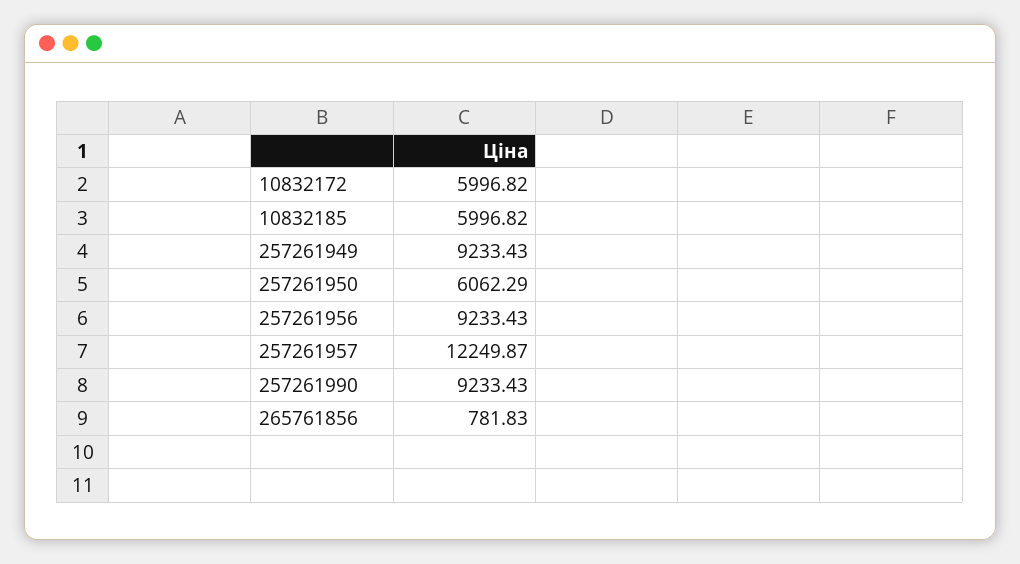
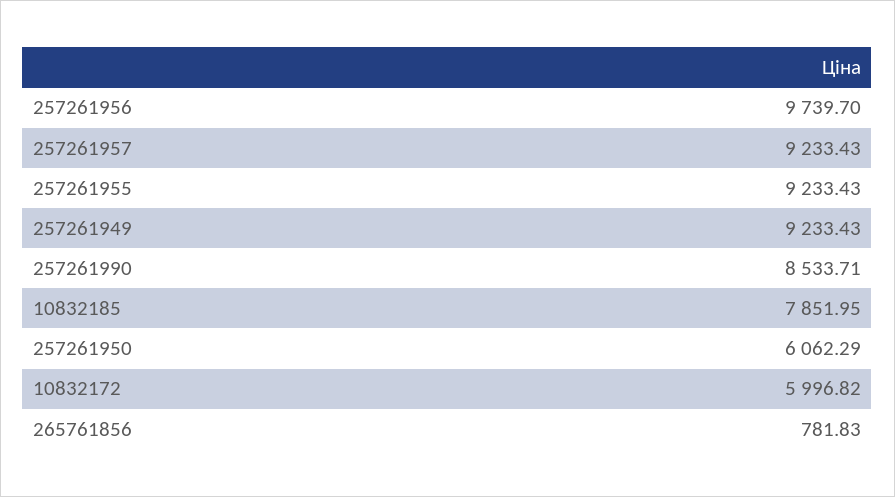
  {
    "10832172": 5996.82,
-   "10832185": 5996.82,
+   "10832185": 7851.95,
    "257261949": 9233.43,
    "257261950": 6062.29,
-   "257261956": 9233.43,
+   "257261956": 9739.7,
-   "257261957": 12249.87,
+   "257261957": 9233.43,
-   "257261990": 9233.43,
+   "257261990": 8533.71,
-   "265761856": 781.83
+   "265761856": 781.83,
+   "257261955": 9233.43
  }

